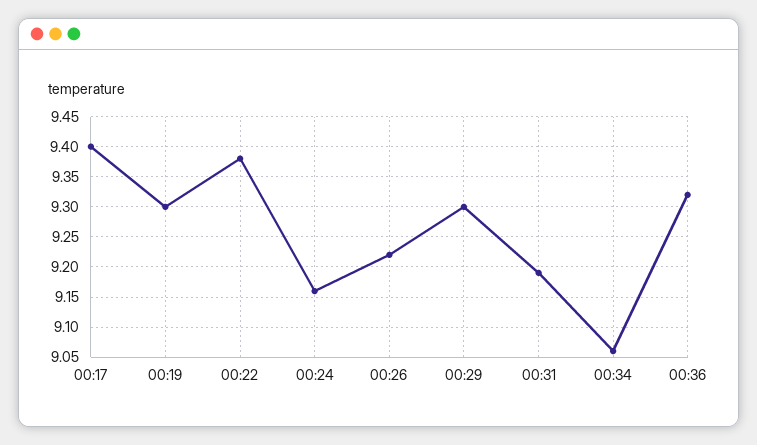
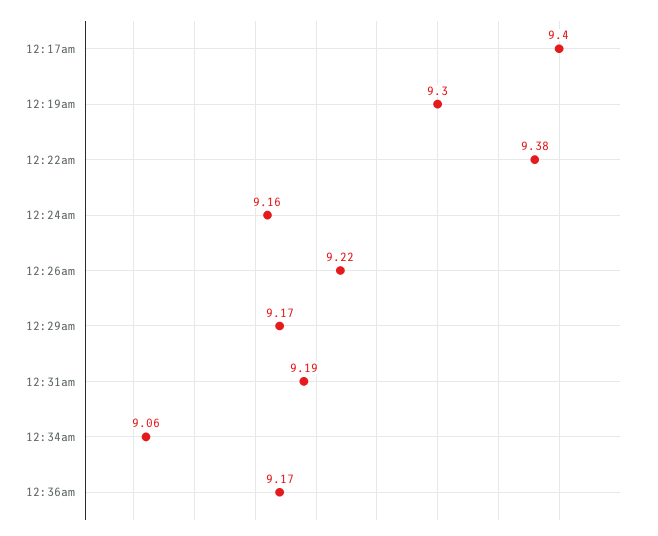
  {
    "00:17": 9.4,
    "00:19": 9.3,
    "00:22": 9.38,
    "00:24": 9.16,
    "00:26": 9.22,
-   "00:29": 9.3,
+   "00:29": 9.17,
    "00:31": 9.19,
    "00:34": 9.06,
-   "00:36": 9.32
+   "00:36": 9.17
  }

